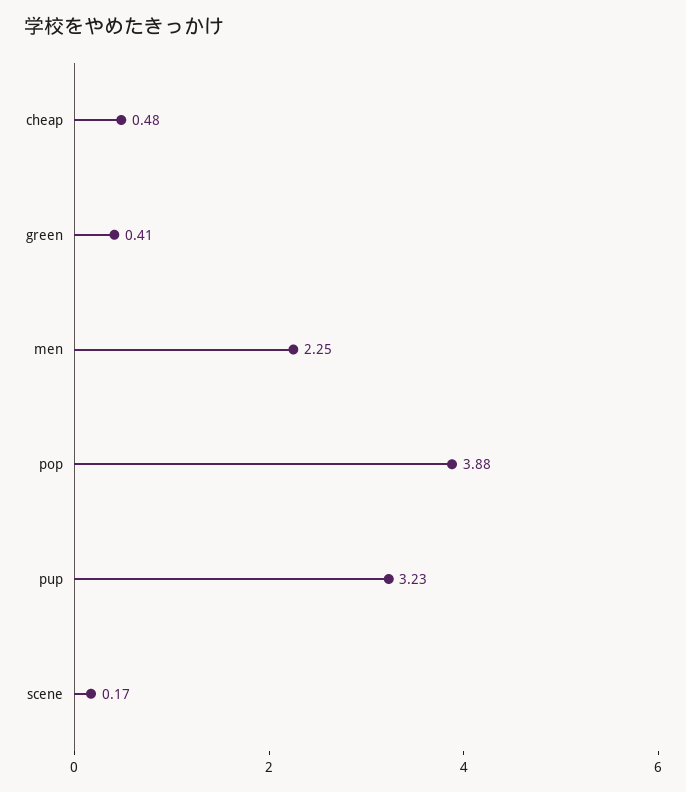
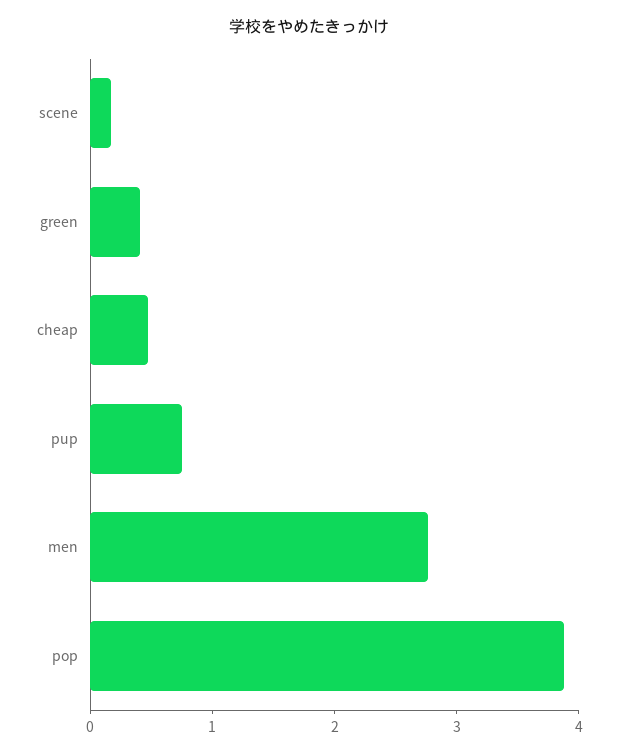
  {
    "cheap": 0.48,
    "green": 0.41,
-   "men": 2.25,
+   "men": 2.8,
    "pop": 3.88,
-   "pup": 3.23,
+   "pup": 0.8,
    "scene": 0.17
  }

